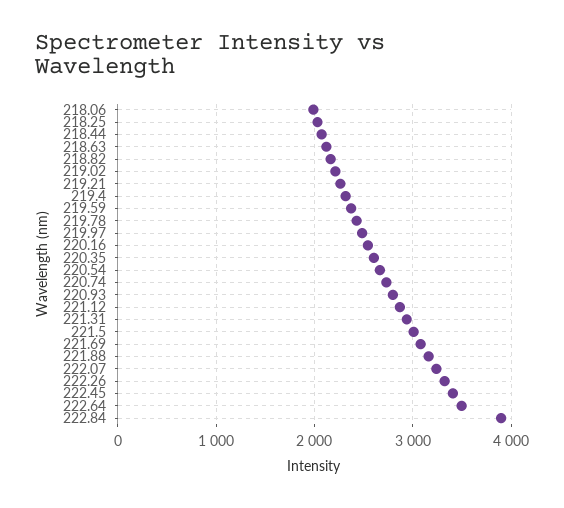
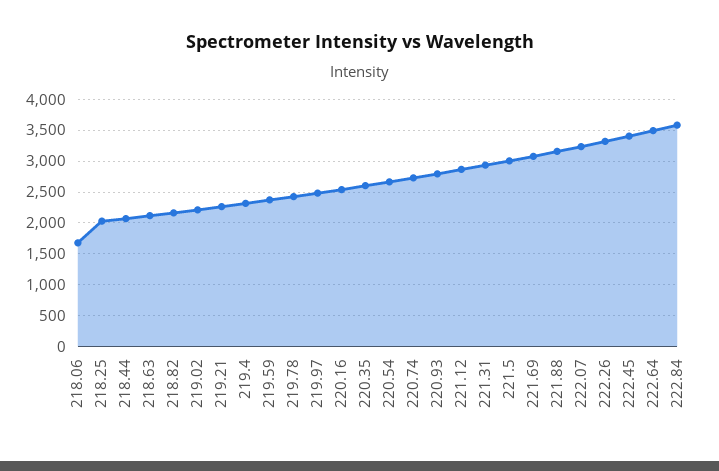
  {
-   "218.06": 2000,
+   "218.06": 1700,
    "218.25": 2000,
    "218.44": 2100,
    "218.63": 2100,
    "218.82": 2200,
    "219.02": 2200,
    "219.21": 2300,
    "219.4": 2300,
    "219.59": 2400,
    "219.78": 2400,
    "219.97": 2500,
    "220.16": 2500,
    "220.35": 2600,
    "220.54": 2700,
    "220.74": 2700,
    "220.93": 2800,
    "221.12": 2900,
    "221.31": 2900,
    "221.5": 3000,
    "221.69": 3100,
    "221.88": 3200,
    "222.07": 3200,
    "222.26": 3300,
    "222.45": 3400,
    "222.64": 3500,
-   "222.84": 3900
+   "222.84": 3600
  }

